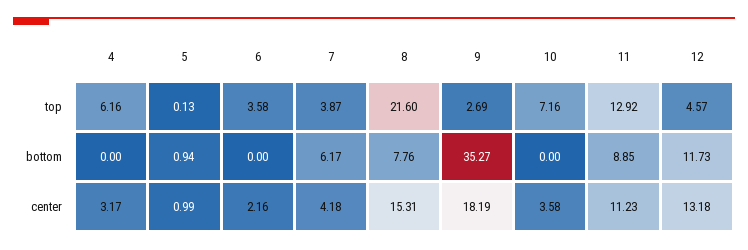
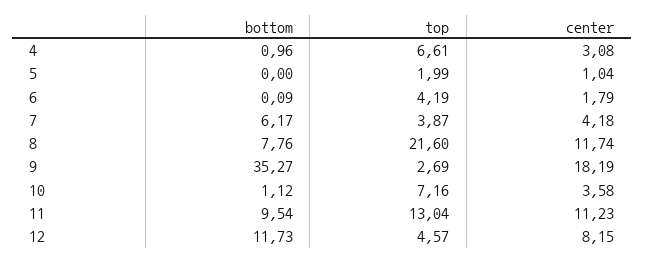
  {
    "4": {
-     "top": 6.16,
+     "top": 6.61,
-     "bottom": 0,
+     "bottom": 0.96,
-     "center": 3.17
+     "center": 3.08
    },
    "5": {
-     "top": 0.13,
+     "top": 1.99,
-     "bottom": 0.94,
+     "bottom": 0,
-     "center": 0.99
+     "center": 1.04
    },
    "6": {
-     "top": 3.58,
+     "top": 4.19,
-     "bottom": 0,
+     "bottom": 0.09,
-     "center": 2.16
+     "center": 1.79
    },
    "7": {
      "top": 3.87,
      "bottom": 6.17,
      "center": 4.18
    },
    "8": {
      "top": 21.6,
      "bottom": 7.76,
-     "center": 15.31
+     "center": 11.74
    },
    "9": {
      "top": 2.69,
      "bottom": 35.27,
      "center": 18.19
    },
    "10": {
      "top": 7.16,
-     "bottom": 0,
+     "bottom": 1.12,
      "center": 3.58
    },
    "11": {
-     "top": 12.92,
+     "top": 13.04,
-     "bottom": 8.85,
+     "bottom": 9.54,
      "center": 11.23
    },
    "12": {
      "top": 4.57,
      "bottom": 11.73,
-     "center": 13.18
+     "center": 8.15
    }
  }

